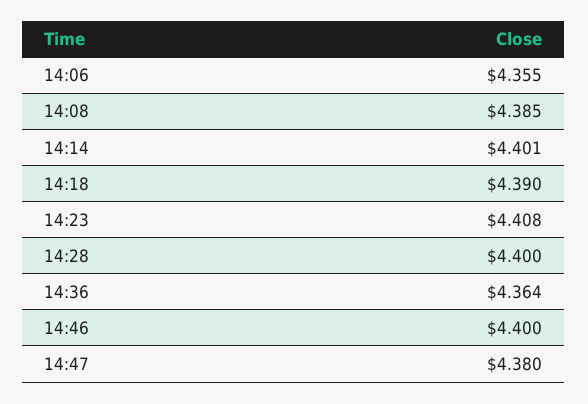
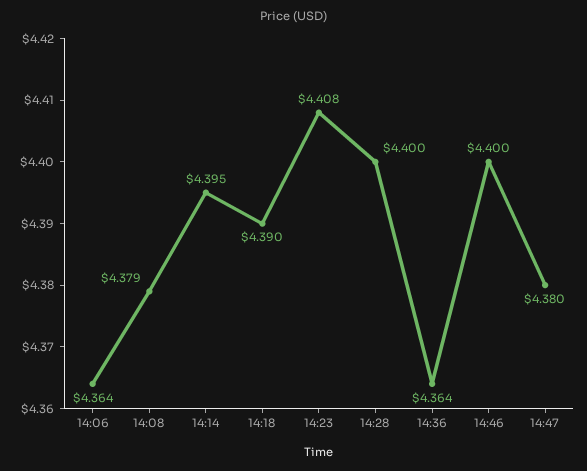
  {
-   "14:06": 4.355,
+   "14:06": 4.364,
-   "14:08": 4.385,
+   "14:08": 4.379,
-   "14:14": 4.401,
+   "14:14": 4.395,
    "14:18": 4.39,
    "14:23": 4.408,
    "14:28": 4.4,
    "14:36": 4.364,
    "14:46": 4.4,
    "14:47": 4.38
  }

